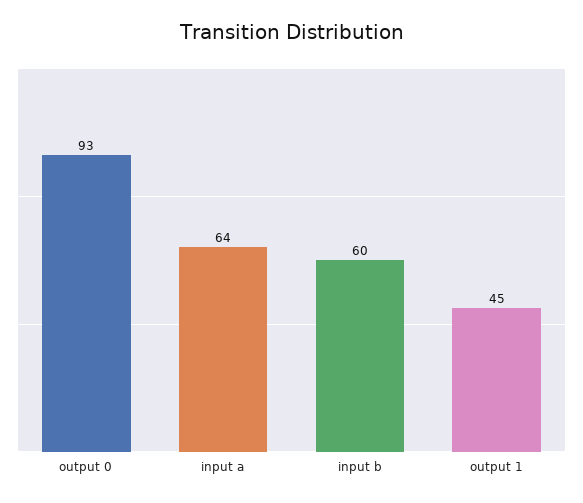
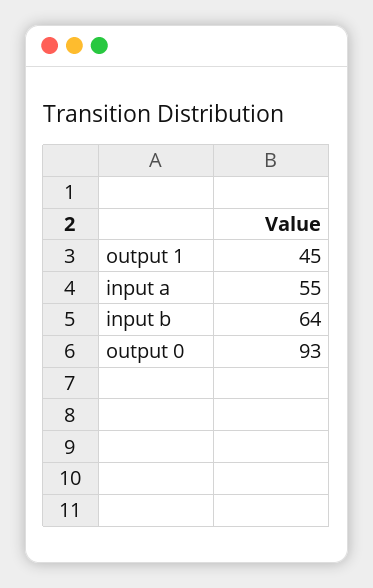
  {
    "output 0": 93,
-   "input a": 64,
+   "input a": 55,
-   "input b": 60,
+   "input b": 64,
    "output 1": 45
  }

